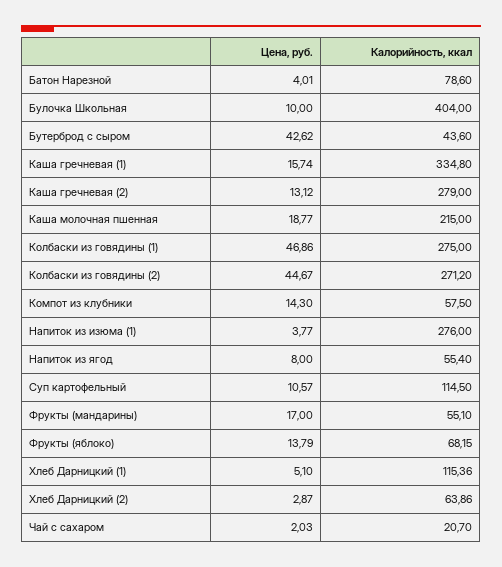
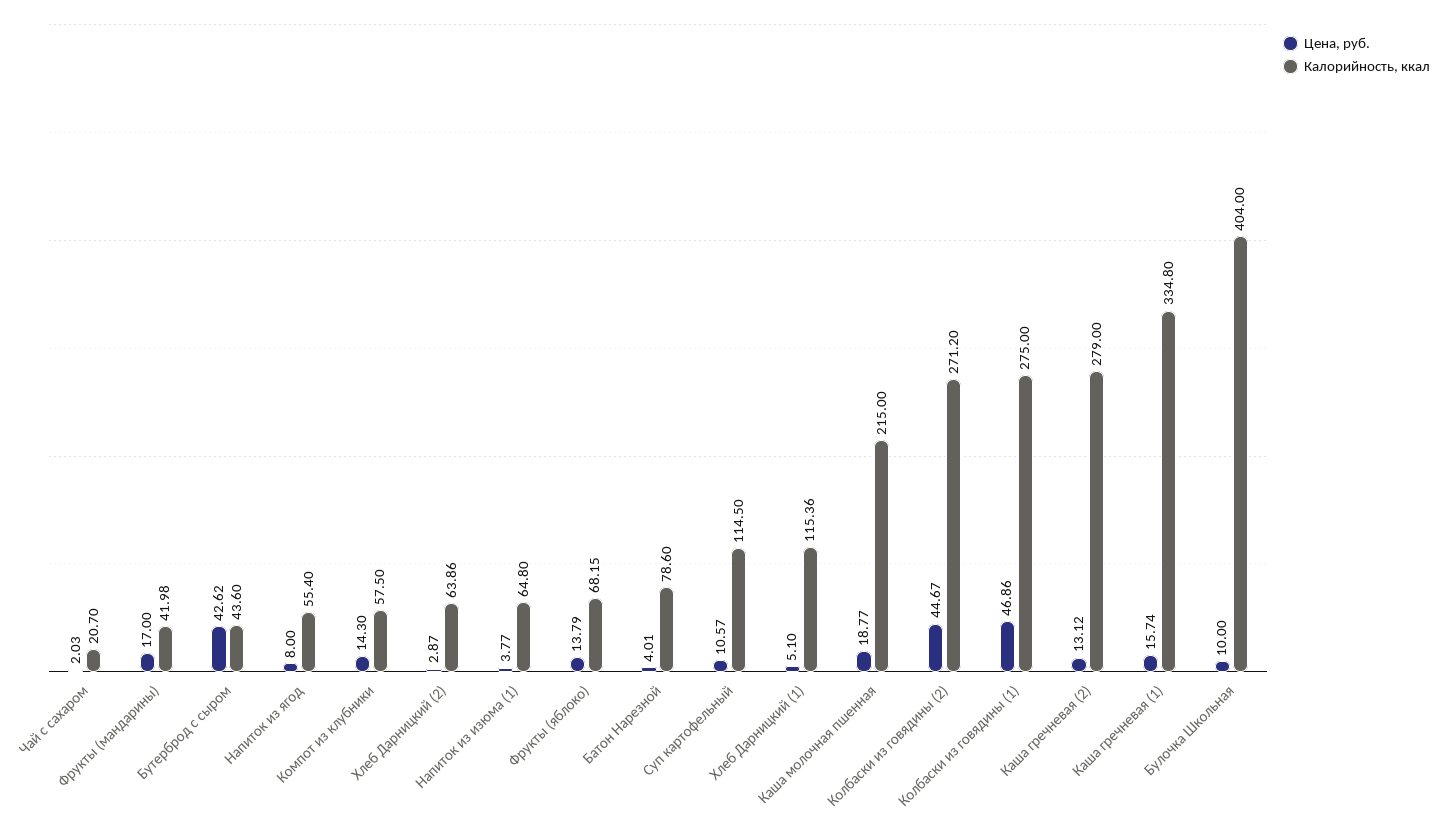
  {
    "Цена, руб.": {
      "Батон Нарезной": 4.01,
      "Булочка Школьная": 10,
      "Бутерброд с сыром": 42.62,
      "Каша гречневая (1)": 15.74,
      "Каша гречневая (2)": 13.12,
      "Каша молочная пшенная": 18.77,
      "Колбаски из говядины (1)": 46.86,
      "Колбаски из говядины (2)": 44.67,
      "Компот из клубники": 14.3,
      "Напиток из изюма (1)": 3.77,
      "Напиток из ягод": 8,
      "Суп картофельный": 10.57,
      "Фрукты (мандарины)": 17,
      "Фрукты (яблоко)": 13.79,
      "Хлеб Дарницкий (1)": 5.1,
      "Хлеб Дарницкий (2)": 2.87,
      "Чай с сахаром": 2.03
    },
    "Калорийность, ккал": {
      "Батон Нарезной": 78.6,
      "Булочка Школьная": 404,
      "Бутерброд с сыром": 43.6,
      "Каша гречневая (1)": 334.8,
      "Каша гречневая (2)": 279,
      "Каша молочная пшенная": 215,
      "Колбаски из говядины (1)": 275,
      "Колбаски из говядины (2)": 271.2,
      "Компот из клубники": 57.5,
-     "Напиток из изюма (1)": 276,
+     "Напиток из изюма (1)": 64.8,
      "Напиток из ягод": 55.4,
      "Суп картофельный": 114.5,
-     "Фрукты (мандарины)": 55.1,
+     "Фрукты (мандарины)": 41.98,
      "Фрукты (яблоко)": 68.15,
      "Хлеб Дарницкий (1)": 115.36,
      "Хлеб Дарницкий (2)": 63.86,
      "Чай с сахаром": 20.7
    }
  }

